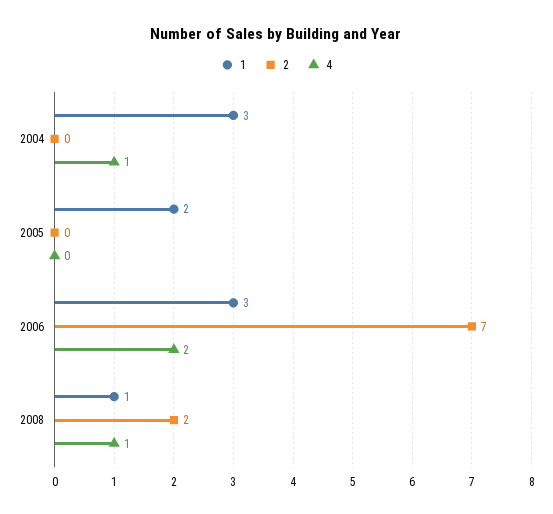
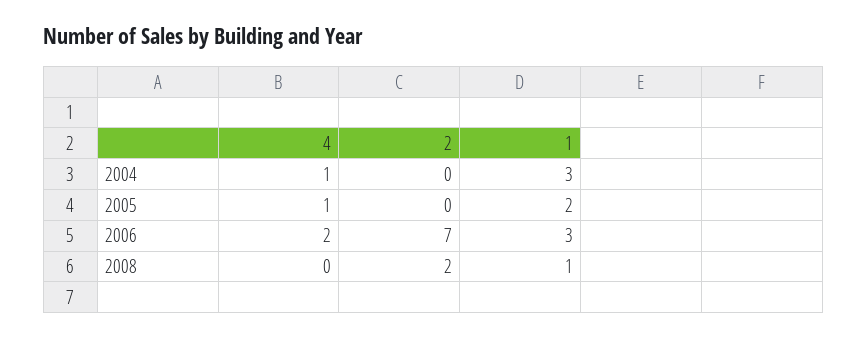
  {
    "1": {
      "2004": 3,
      "2005": 2,
      "2006": 3,
      "2008": 1
    },
    "2": {
      "2004": 0,
      "2005": 0,
      "2006": 7,
      "2008": 2
    },
    "4": {
      "2004": 1,
-     "2005": 0,
+     "2005": 1,
      "2006": 2,
-     "2008": 1
+     "2008": 0
    }
  }

